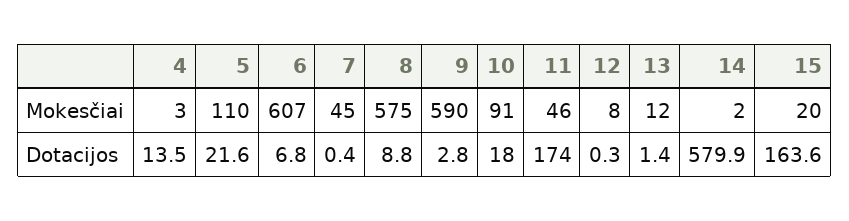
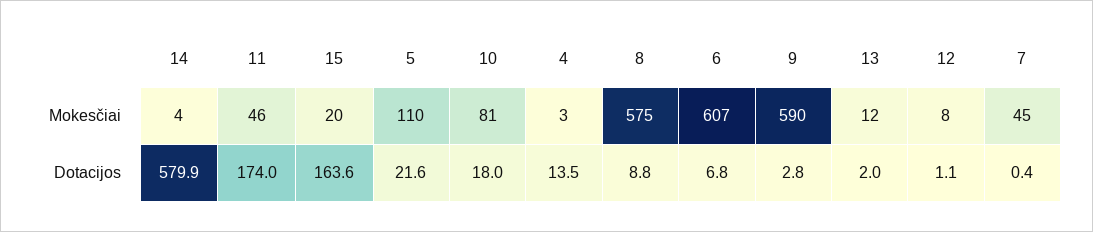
  {
    "4": {
      "Mokesčiai": 3,
      "Dotacijos": 13.5
    },
    "5": {
      "Mokesčiai": 110,
      "Dotacijos": 21.6
    },
    "6": {
      "Mokesčiai": 607,
      "Dotacijos": 6.8
    },
    "7": {
      "Mokesčiai": 45,
      "Dotacijos": 0.4
    },
    "8": {
      "Mokesčiai": 575,
      "Dotacijos": 8.8
    },
    "9": {
      "Mokesčiai": 590,
      "Dotacijos": 2.8
    },
    "10": {
-     "Mokesčiai": 91,
+     "Mokesčiai": 81,
      "Dotacijos": 18
    },
    "11": {
      "Mokesčiai": 46,
      "Dotacijos": 174
    },
    "12": {
      "Mokesčiai": 8,
-     "Dotacijos": 0.3
+     "Dotacijos": 1.1
    },
    "13": {
      "Mokesčiai": 12,
-     "Dotacijos": 1.4
+     "Dotacijos": 2
    },
    "14": {
-     "Mokesčiai": 2,
+     "Mokesčiai": 4,
      "Dotacijos": 579.9
    },
    "15": {
      "Mokesčiai": 20,
      "Dotacijos": 163.6
    }
  }

